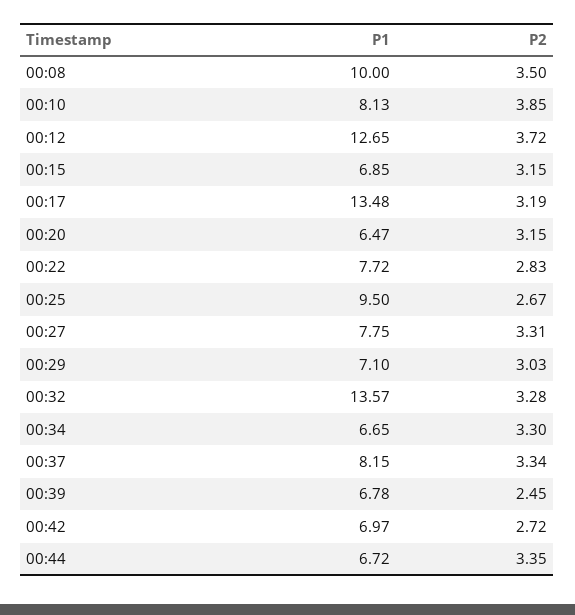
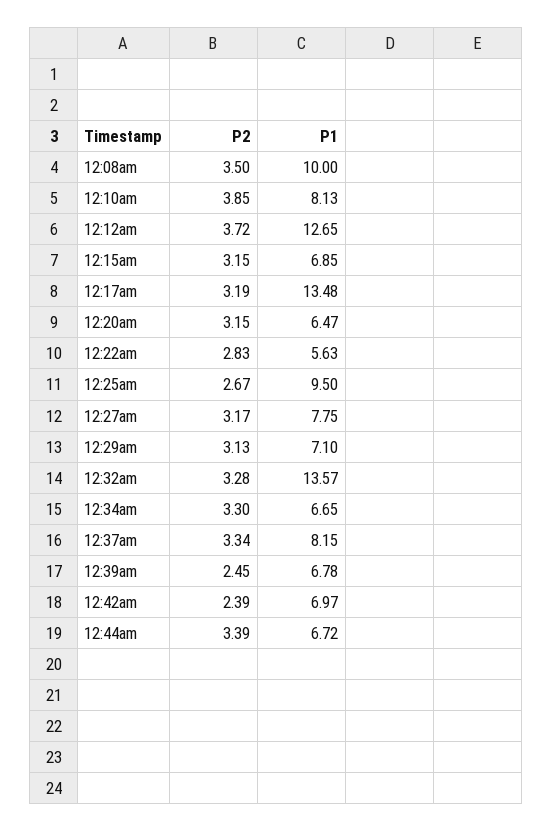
  {
    "P1": {
      "00:08": 10,
      "00:10": 8.13,
      "00:12": 12.65,
      "00:15": 6.85,
      "00:17": 13.48,
      "00:20": 6.47,
-     "00:22": 7.72,
+     "00:22": 5.63,
      "00:25": 9.5,
      "00:27": 7.75,
      "00:29": 7.1,
      "00:32": 13.57,
      "00:34": 6.65,
      "00:37": 8.15,
      "00:39": 6.78,
      "00:42": 6.97,
      "00:44": 6.72
    },
    "P2": {
      "00:08": 3.5,
      "00:10": 3.85,
      "00:12": 3.72,
      "00:15": 3.15,
      "00:17": 3.19,
      "00:20": 3.15,
      "00:22": 2.83,
      "00:25": 2.67,
-     "00:27": 3.31,
+     "00:27": 3.17,
-     "00:29": 3.03,
+     "00:29": 3.13,
      "00:32": 3.28,
      "00:34": 3.3,
      "00:37": 3.34,
      "00:39": 2.45,
-     "00:42": 2.72,
+     "00:42": 2.39,
-     "00:44": 3.35
+     "00:44": 3.39
    }
  }

